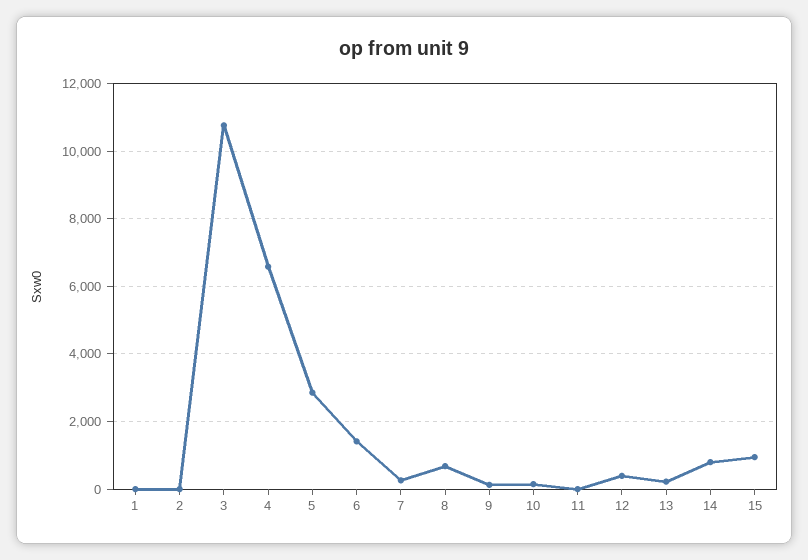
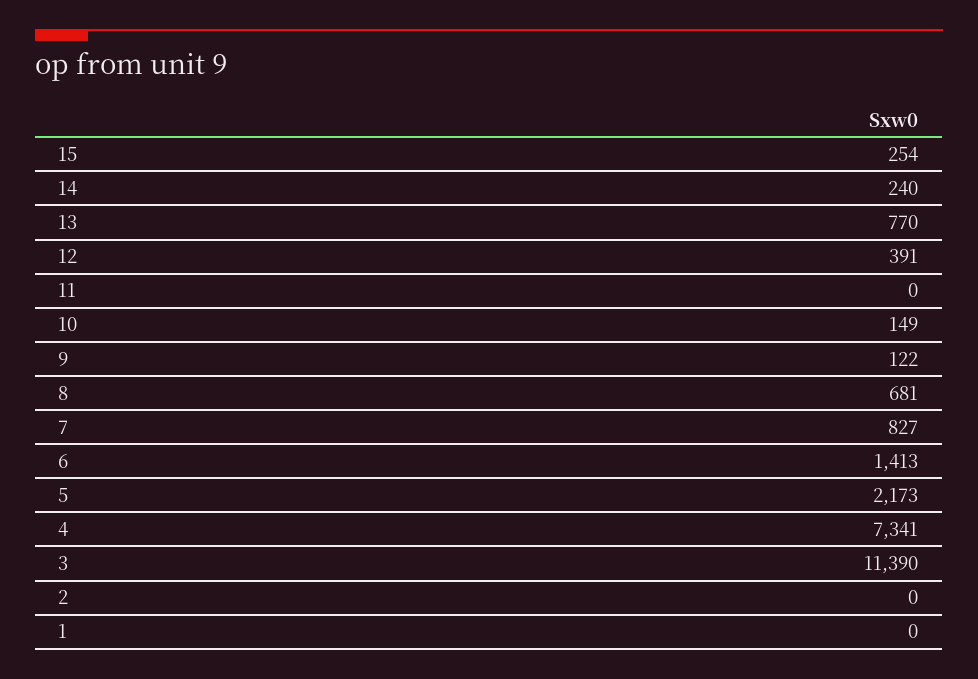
  {
    "1": 0,
    "2": 0,
-   "3": 10800,
+   "3": 11390,
-   "4": 6600,
+   "4": 7341,
-   "5": 2800,
+   "5": 2173,
    "6": 1413,
-   "7": 200,
+   "7": 827,
    "8": 681,
    "9": 122,
    "10": 149,
    "11": 0,
    "12": 391,
-   "13": 200,
+   "13": 770,
-   "14": 800,
+   "14": 240,
-   "15": 1000
+   "15": 254
  }

